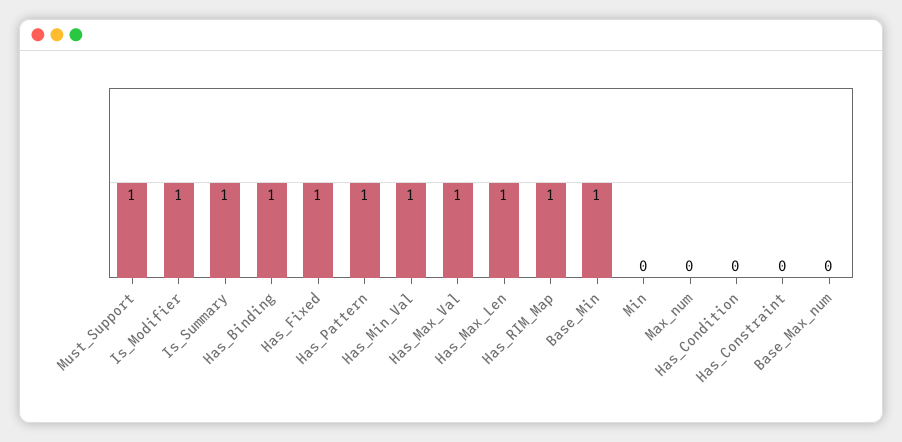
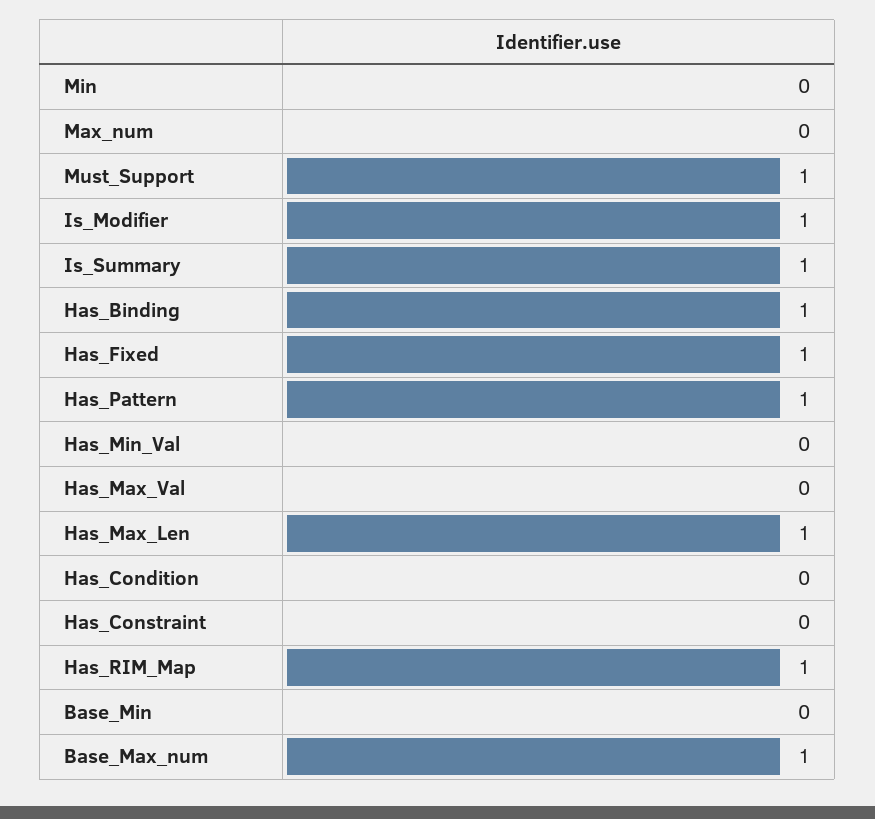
  {
    "Must_Support": 1,
    "Is_Modifier": 1,
    "Is_Summary": 1,
    "Has_Binding": 1,
    "Has_Fixed": 1,
    "Has_Pattern": 1,
-   "Has_Min_Val": 1,
+   "Has_Min_Val": 0,
-   "Has_Max_Val": 1,
+   "Has_Max_Val": 0,
    "Has_Max_Len": 1,
    "Has_RIM_Map": 1,
-   "Base_Min": 1,
+   "Base_Min": 0,
    "Min": 0,
    "Max_num": 0,
    "Has_Condition": 0,
    "Has_Constraint": 0,
-   "Base_Max_num": 0
+   "Base_Max_num": 1
  }

